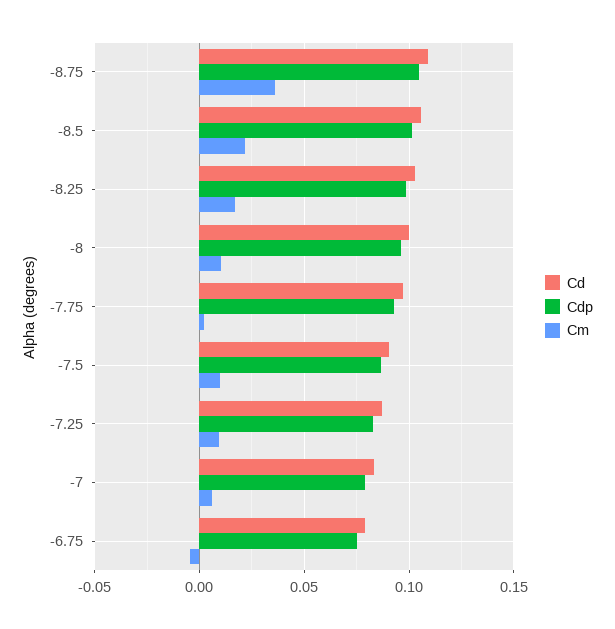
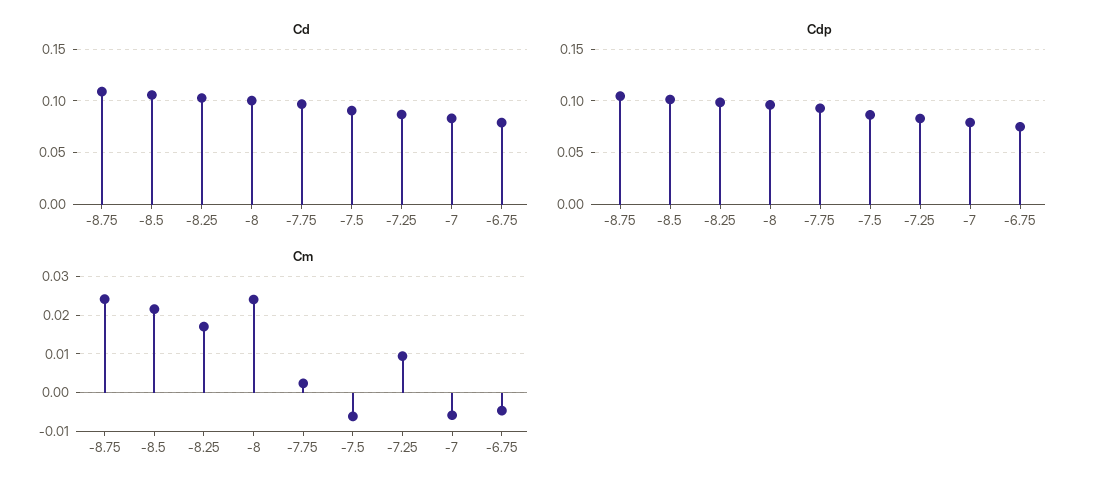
  {
    "Cd": {
      "-8.75": 0.11,
      "-8.5": 0.105,
      "-8.25": 0.105,
      "-8": 0.1,
      "-7.75": 0.095,
      "-7.5": 0.09,
      "-7.25": 0.085,
      "-7": 0.085,
      "-6.75": 0.08
    },
    "Cdp": {
      "-8.75": 0.105,
      "-8.5": 0.1,
      "-8.25": 0.1,
      "-8": 0.095,
      "-7.75": 0.095,
      "-7.5": 0.085,
      "-7.25": 0.085,
      "-7": 0.08,
      "-6.75": 0.075
    },
    "Cm": {
-     "-8.75": 0.035,
+     "-8.75": 0.024,
      "-8.5": 0.022,
      "-8.25": 0.018,
-     "-8": 0.01,
+     "-8": 0.024,
      "-7.75": 0.002,
-     "-7.5": 0.01,
+     "-7.5": -0.006,
      "-7.25": 0.01,
-     "-7": 0.005,
+     "-7": -0.006,
      "-6.75": -0.004
    }
  }

